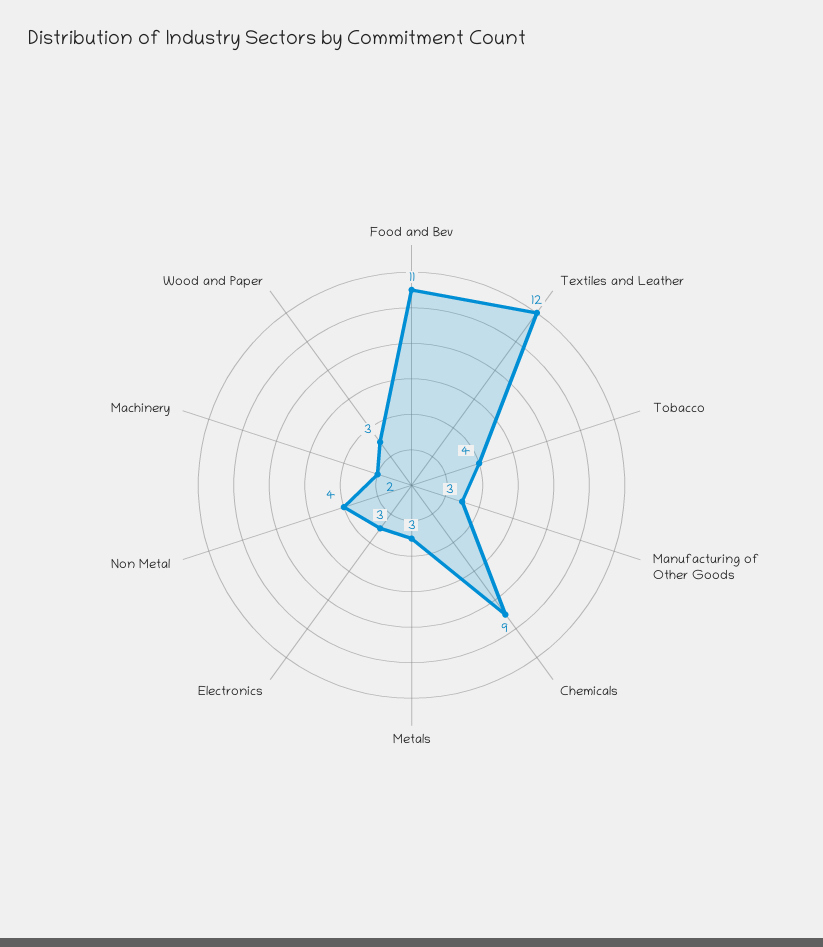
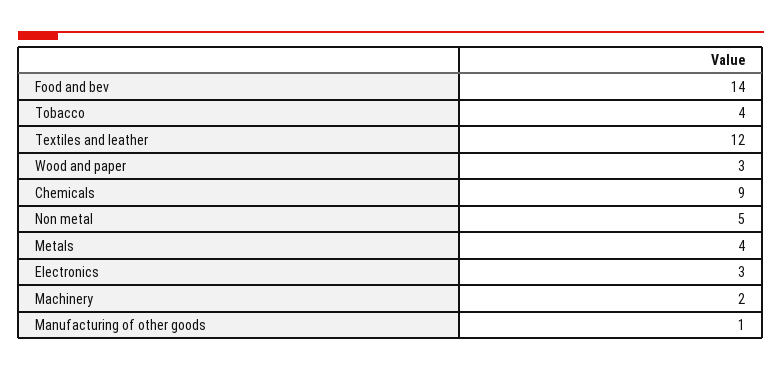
  {
-   "Food and Bev": 11,
+   "Food and Bev": 14,
    "Textiles and Leather": 12,
    "Tobacco": 4,
-   "Manufacturing of Other Goods": 3,
+   "Manufacturing of Other Goods": 1,
    "Chemicals": 9,
-   "Metals": 3,
+   "Metals": 4,
    "Electronics": 3,
-   "Non Metal": 4,
+   "Non Metal": 5,
    "Machinery": 2,
    "Wood and Paper": 3
  }

